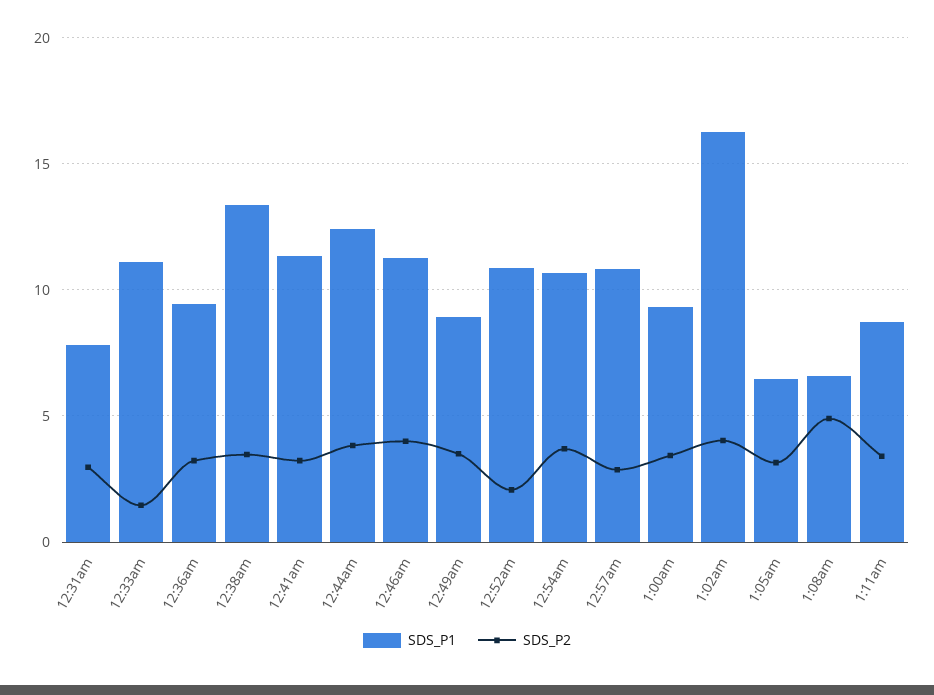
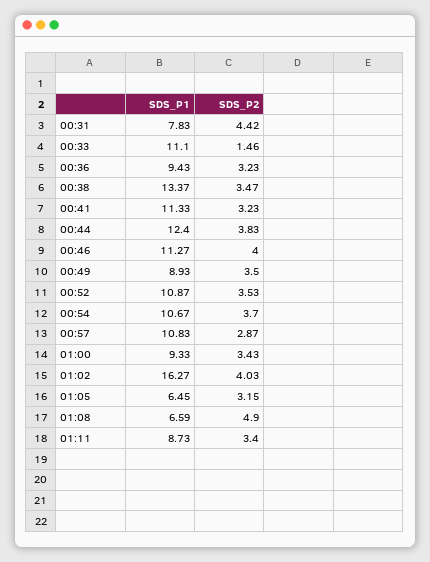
  {
    "SDS_P1": {
      "12:31am": 7.83,
      "12:33am": 11.1,
      "12:36am": 9.43,
      "12:38am": 13.37,
      "12:41am": 11.33,
      "12:44am": 12.4,
      "12:46am": 11.27,
      "12:49am": 8.93,
      "12:52am": 10.87,
      "12:54am": 10.67,
      "12:57am": 10.83,
      "1:00am": 9.33,
      "1:02am": 16.27,
      "1:05am": 6.45,
      "1:08am": 6.59,
      "1:11am": 8.73
    },
    "SDS_P2": {
-     "12:31am": 3,
+     "12:31am": 4.42,
      "12:33am": 1.46,
      "12:36am": 3.23,
      "12:38am": 3.47,
      "12:41am": 3.23,
      "12:44am": 3.83,
      "12:46am": 4,
      "12:49am": 3.5,
-     "12:52am": 2,
+     "12:52am": 3.53,
      "12:54am": 3.7,
      "12:57am": 2.87,
      "1:00am": 3.43,
      "1:02am": 4.03,
      "1:05am": 3.15,
      "1:08am": 4.9,
      "1:11am": 3.4
    }
  }

